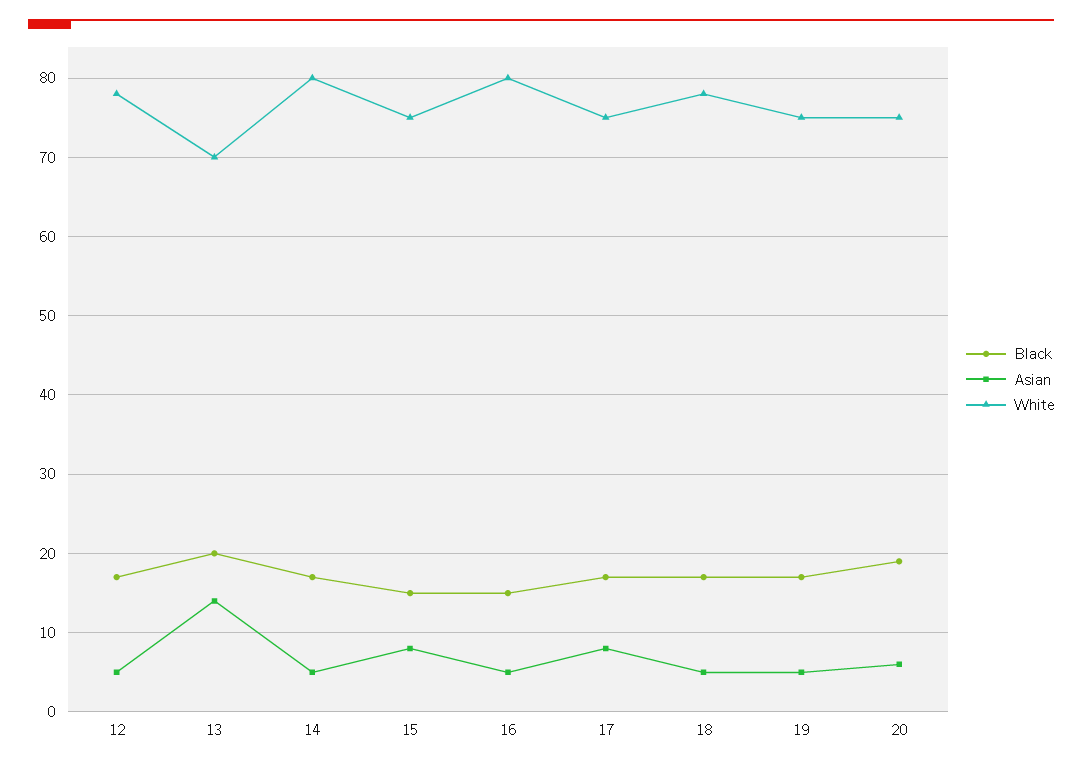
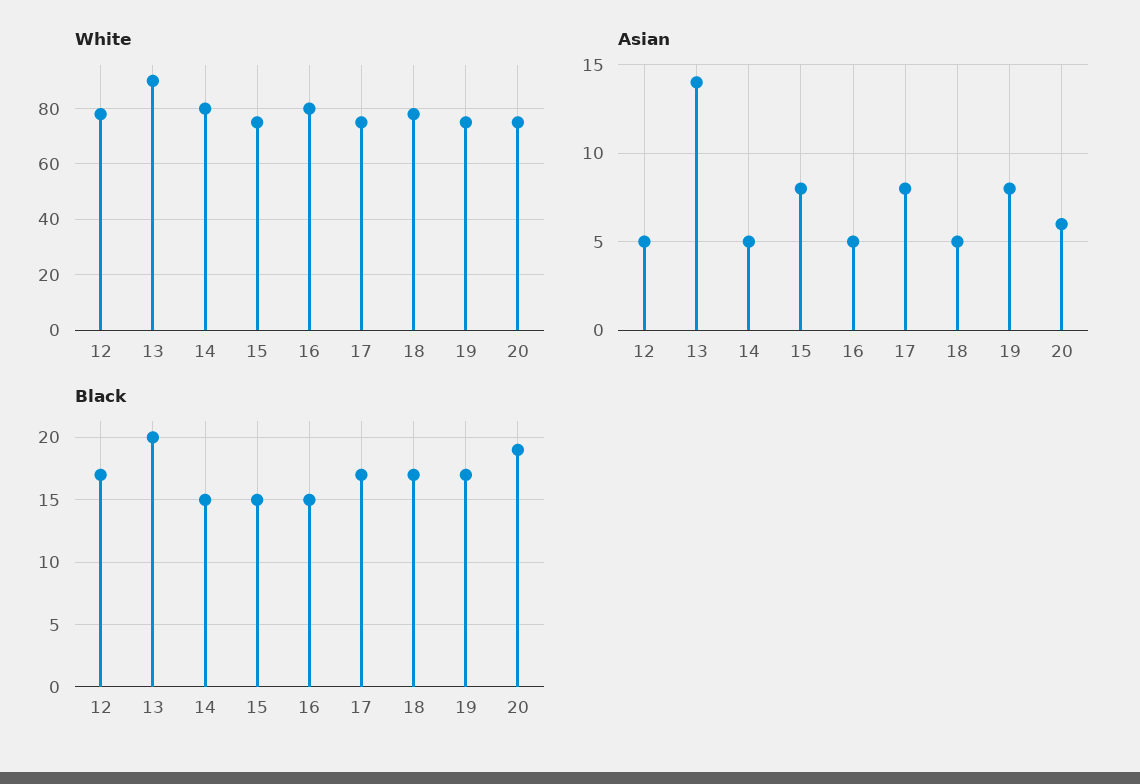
  {
    "Black": {
      "12": 17,
      "13": 20,
-     "14": 17,
+     "14": 15,
      "15": 15,
      "16": 15,
      "17": 17,
      "18": 17,
      "19": 17,
      "20": 19
    },
    "Asian": {
      "12": 5,
      "13": 14,
      "14": 5,
      "15": 8,
      "16": 5,
      "17": 8,
      "18": 5,
-     "19": 5,
+     "19": 8,
      "20": 6
    },
    "White": {
      "12": 78,
-     "13": 70,
+     "13": 90,
      "14": 80,
      "15": 75,
      "16": 80,
      "17": 75,
      "18": 78,
      "19": 75,
      "20": 75
    }
  }

